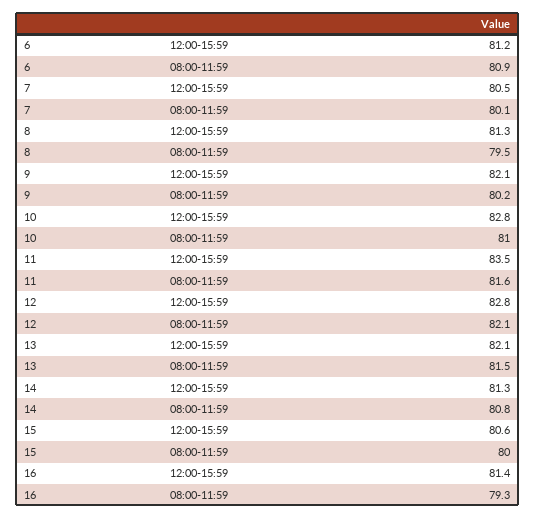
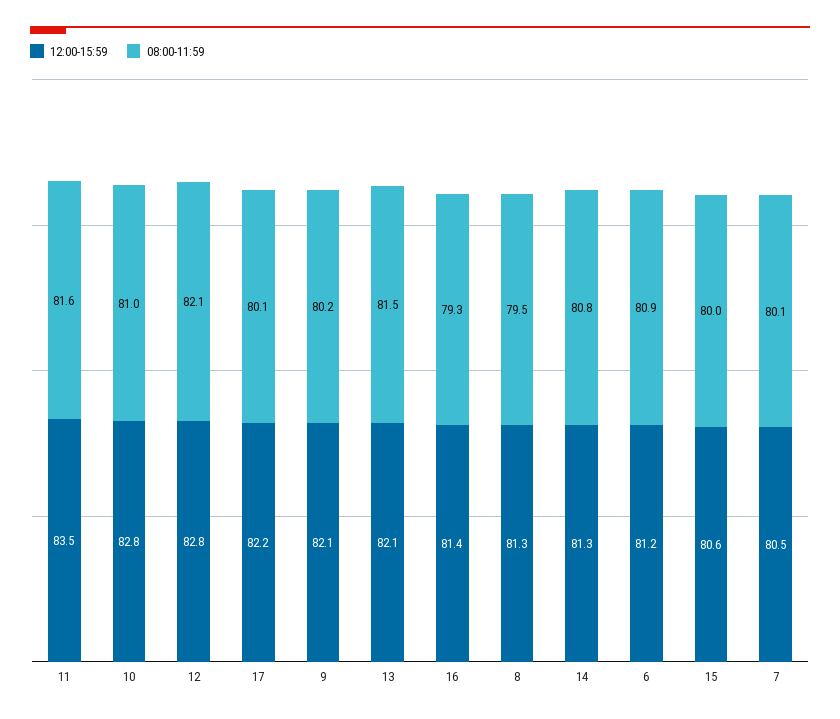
  {
    "12:00-15:59": {
      "6": 81.2,
      "7": 80.5,
      "8": 81.3,
      "9": 82.1,
      "10": 82.8,
      "11": 83.5,
      "12": 82.8,
      "13": 82.1,
      "14": 81.3,
      "15": 80.6,
-     "16": 81.4
+     "16": 81.4,
+     "17": 82.2
    },
    "08:00-11:59": {
      "6": 80.9,
      "7": 80.1,
      "8": 79.5,
      "9": 80.2,
      "10": 81,
      "11": 81.6,
      "12": 82.1,
      "13": 81.5,
      "14": 80.8,
      "15": 80,
-     "16": 79.3
+     "16": 79.3,
+     "17": 80.1
    }
  }

